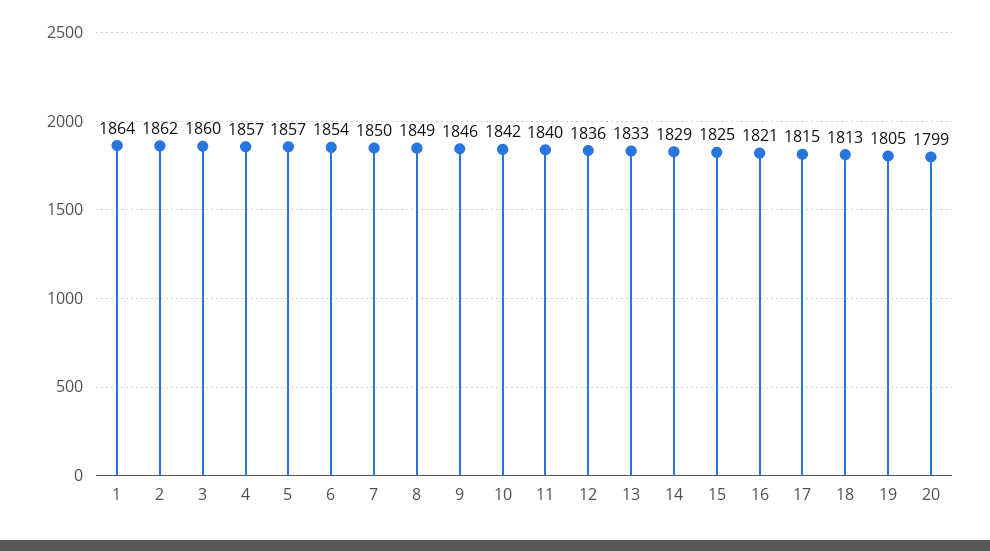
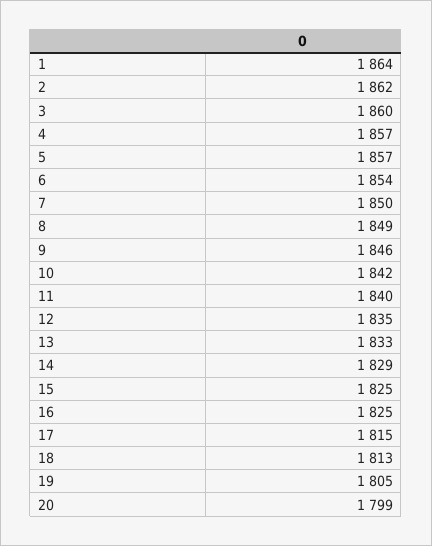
  {
    "1": 1864,
    "2": 1862,
    "3": 1860,
    "4": 1857,
    "5": 1857,
    "6": 1854,
    "7": 1850,
    "8": 1849,
    "9": 1846,
    "10": 1842,
    "11": 1840,
-   "12": 1836,
+   "12": 1835,
    "13": 1833,
    "14": 1829,
    "15": 1825,
-   "16": 1821,
+   "16": 1825,
    "17": 1815,
    "18": 1813,
    "19": 1805,
    "20": 1799
  }

